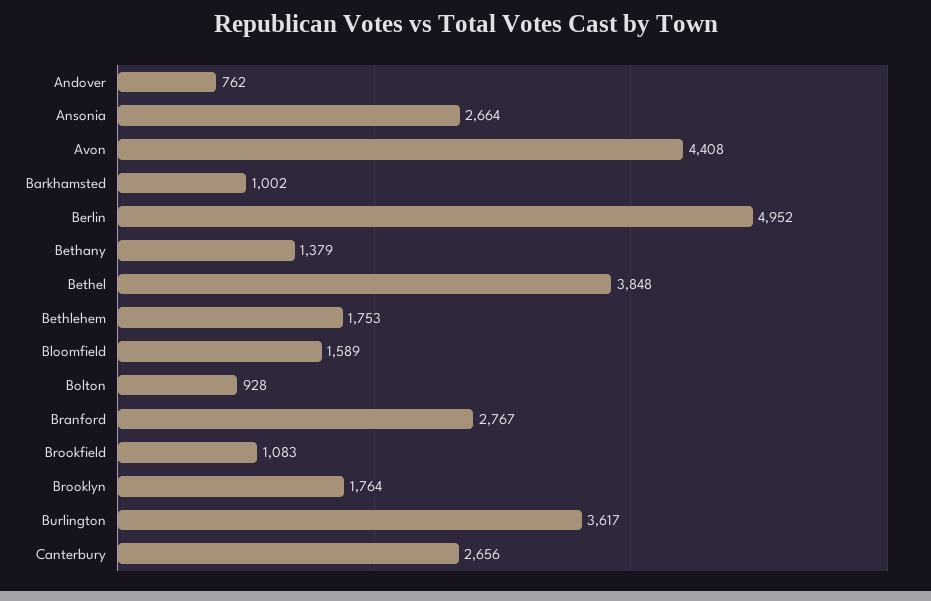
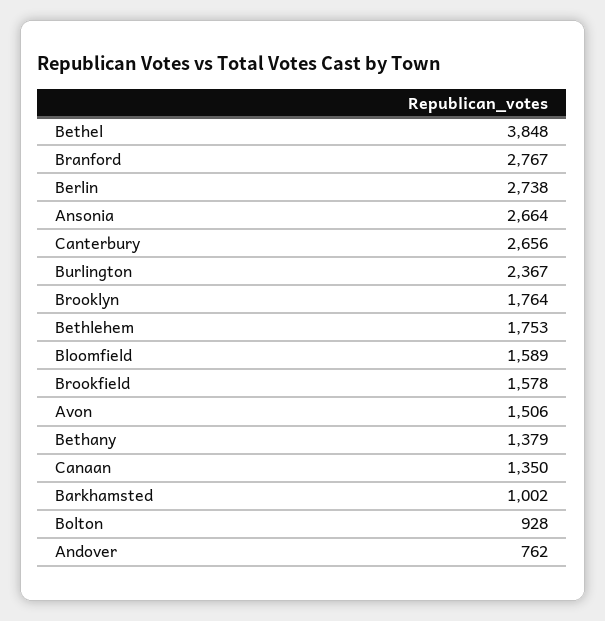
  {
    "Andover": 762,
    "Ansonia": 2664,
-   "Avon": 4408,
+   "Avon": 1506,
    "Barkhamsted": 1002,
-   "Berlin": 4952,
+   "Berlin": 2738,
    "Bethany": 1379,
    "Bethel": 3848,
    "Bethlehem": 1753,
    "Bloomfield": 1589,
    "Bolton": 928,
    "Branford": 2767,
-   "Brookfield": 1083,
+   "Brookfield": 1578,
    "Brooklyn": 1764,
-   "Burlington": 3617,
+   "Burlington": 2367,
-   "Canterbury": 2656
+   "Canterbury": 2656,
+   "Canaan": 1350
  }

